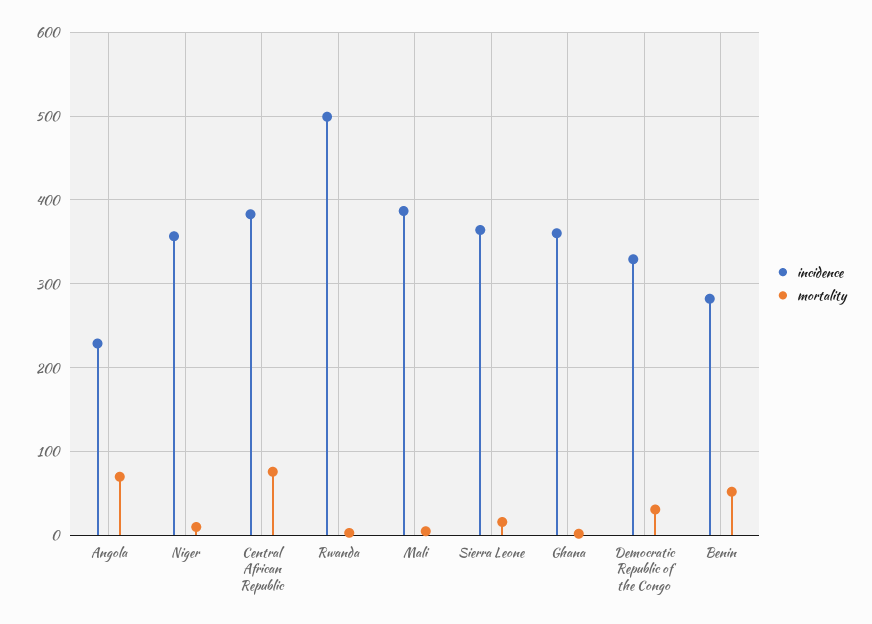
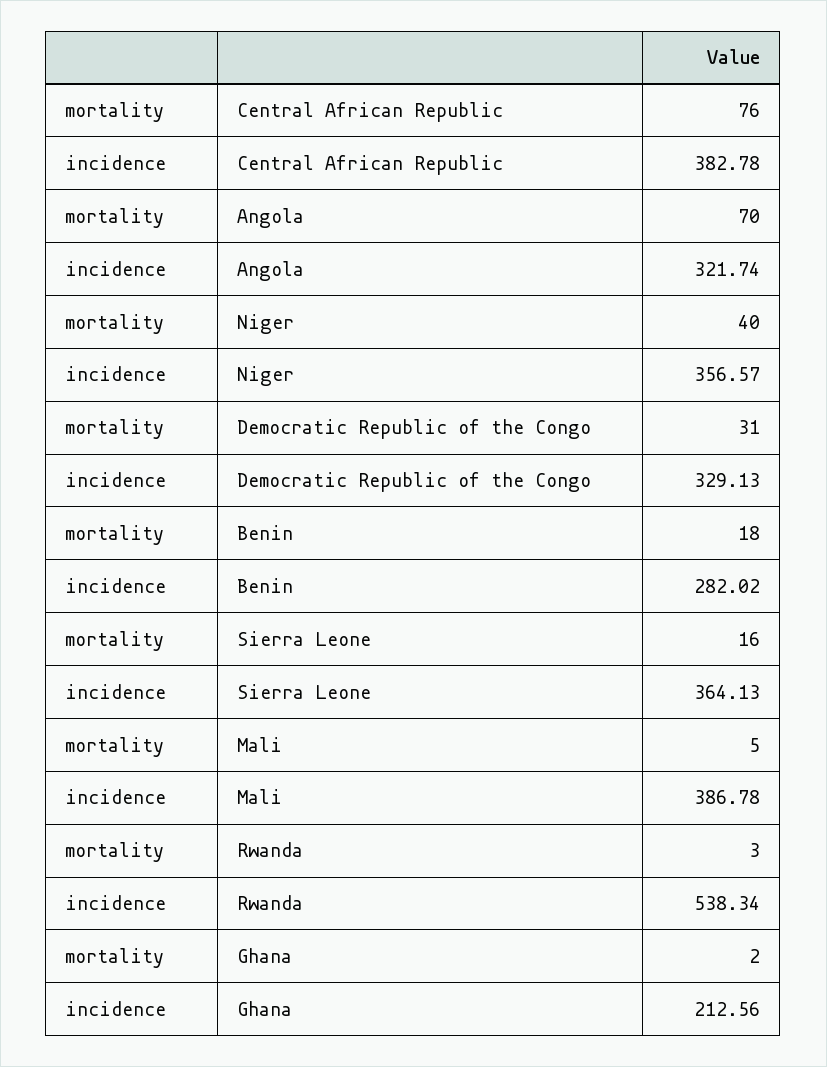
  {
    "incidence": {
-     "Angola": 230,
+     "Angola": 321.74,
      "Niger": 356.57,
      "Central African Republic": 382.78,
-     "Rwanda": 500,
+     "Rwanda": 538.34,
      "Mali": 386.78,
      "Sierra Leone": 364.13,
-     "Ghana": 360,
+     "Ghana": 212.56,
      "Democratic Republic of the Congo": 329.13,
      "Benin": 282.02
    },
    "mortality": {
      "Angola": 70,
-     "Niger": 10,
+     "Niger": 40,
      "Central African Republic": 76,
      "Rwanda": 3,
      "Mali": 5,
      "Sierra Leone": 16,
      "Ghana": 2,
      "Democratic Republic of the Congo": 31,
-     "Benin": 50
+     "Benin": 18
    }
  }

